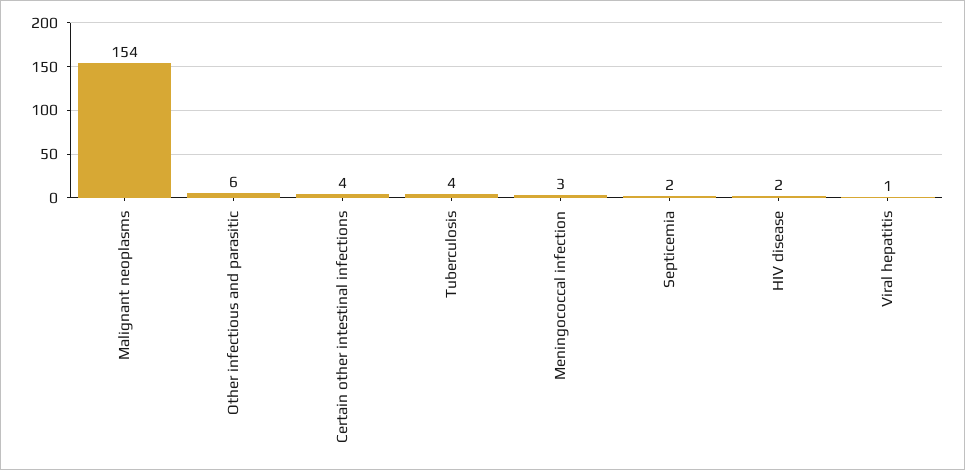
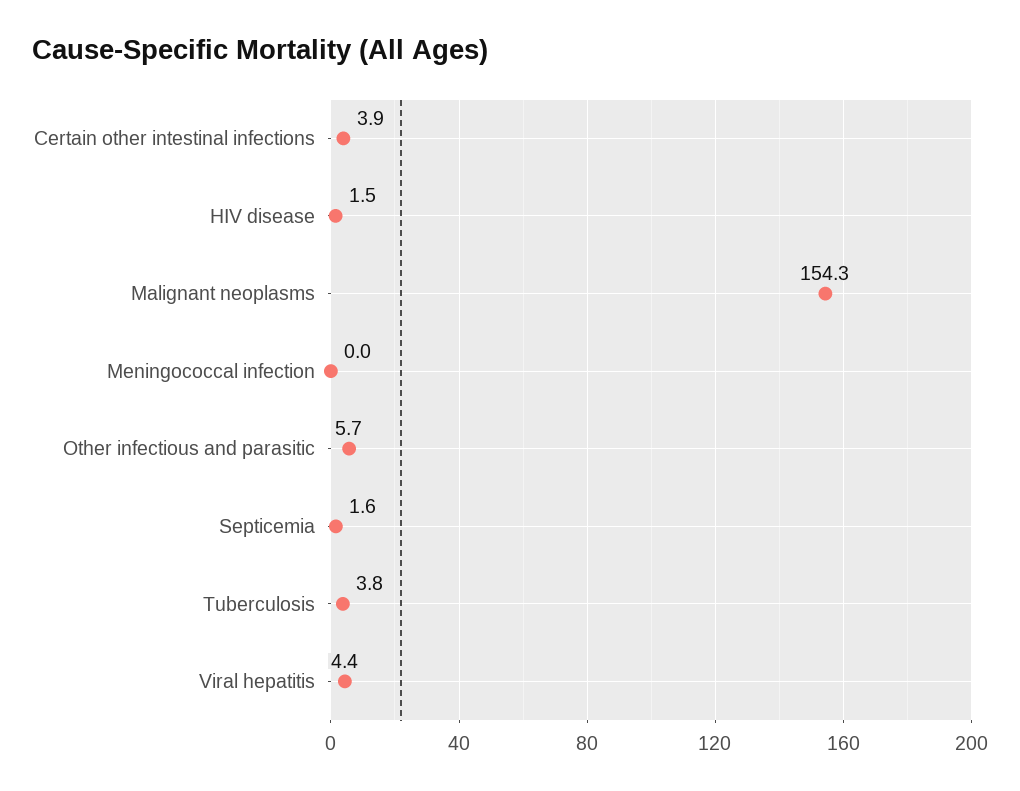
  {
    "Malignant neoplasms": 154.3,
    "Other infectious and parasitic": 5.7,
    "Certain other intestinal infections": 3.9,
    "Tuberculosis": 3.8,
-   "Meningococcal infection": 3,
+   "Meningococcal infection": 0,
    "Septicemia": 1.6,
    "HIV disease": 1.5,
-   "Viral hepatitis": 1
+   "Viral hepatitis": 4.4
  }

